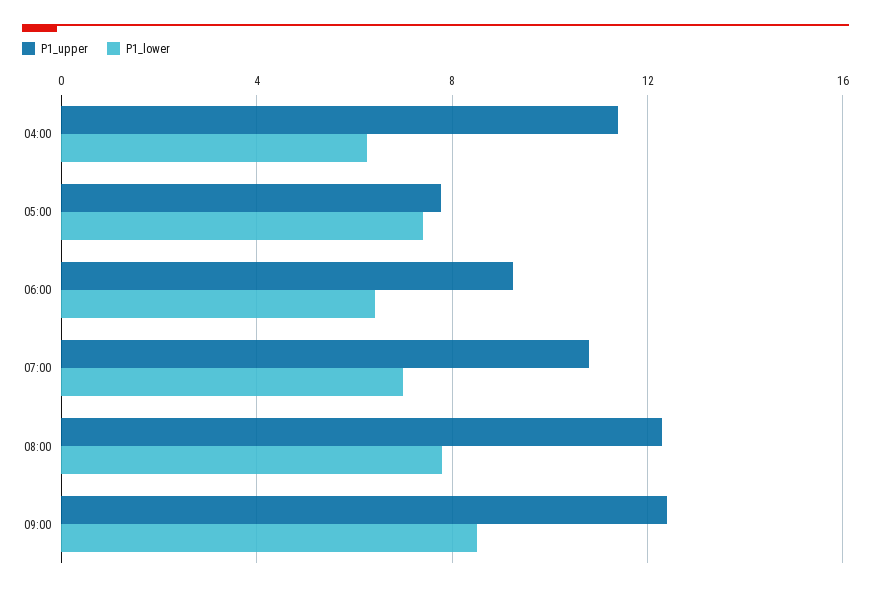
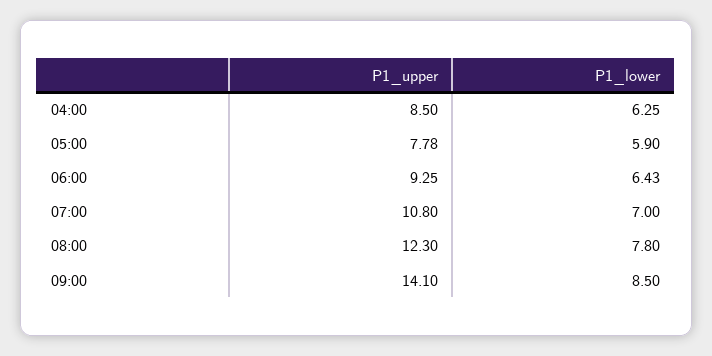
  {
    "P1_upper": {
-     "04:00": 11.5,
+     "04:00": 8.5,
      "05:00": 7.78,
      "06:00": 9.25,
      "07:00": 10.8,
      "08:00": 12.3,
-     "09:00": 12.5
+     "09:00": 14.1
    },
    "P1_lower": {
      "04:00": 6.25,
-     "05:00": 7.5,
+     "05:00": 5.9,
      "06:00": 6.43,
      "07:00": 7,
      "08:00": 7.8,
      "09:00": 8.5
    }
  }

